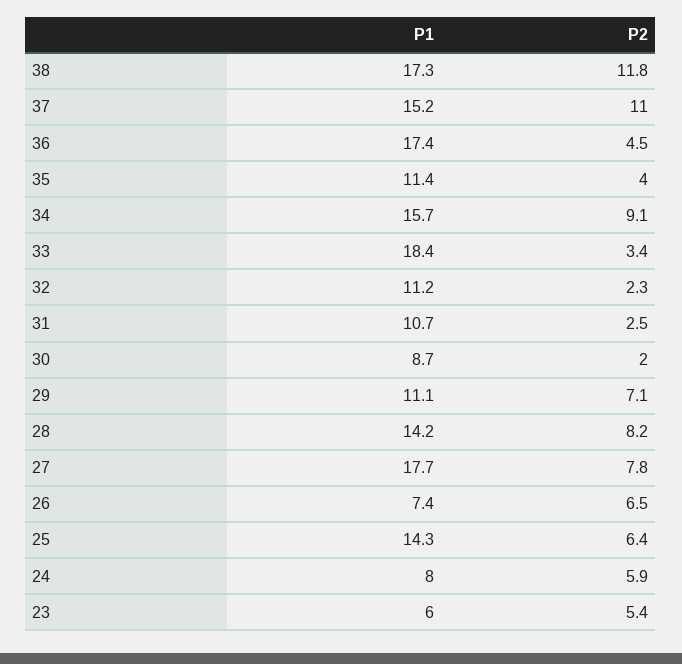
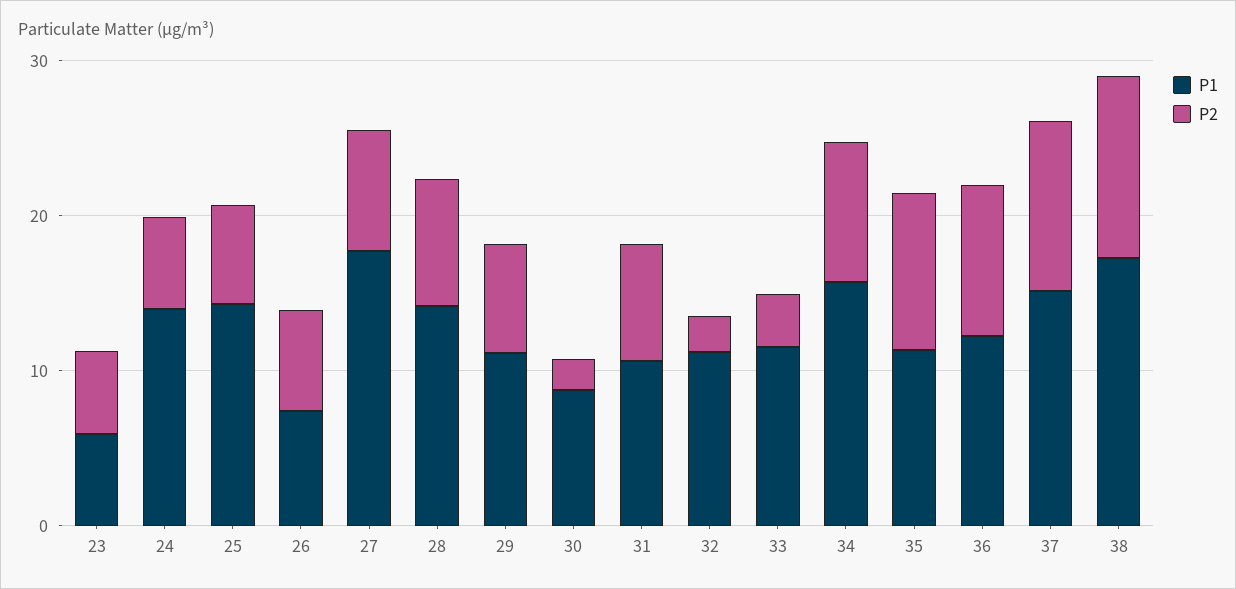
  {
    "P1": {
      "38": 17.3,
      "37": 15.2,
-     "36": 17.4,
+     "36": 12,
      "35": 11.4,
      "34": 15.7,
-     "33": 18.4,
+     "33": 12,
      "32": 11.2,
      "31": 10.7,
      "30": 8.7,
      "29": 11.1,
      "28": 14.2,
      "27": 17.7,
      "26": 7.4,
      "25": 14.3,
-     "24": 8,
+     "24": 14,
      "23": 6
    },
    "P2": {
      "38": 11.8,
      "37": 11,
-     "36": 4.5,
+     "36": 10,
-     "35": 4,
+     "35": 10,
      "34": 9.1,
      "33": 3.4,
      "32": 2.3,
-     "31": 2.5,
+     "31": 8,
      "30": 2,
      "29": 7.1,
      "28": 8.2,
      "27": 7.8,
      "26": 6.5,
      "25": 6.4,
      "24": 5.9,
      "23": 5.4
    }
  }

